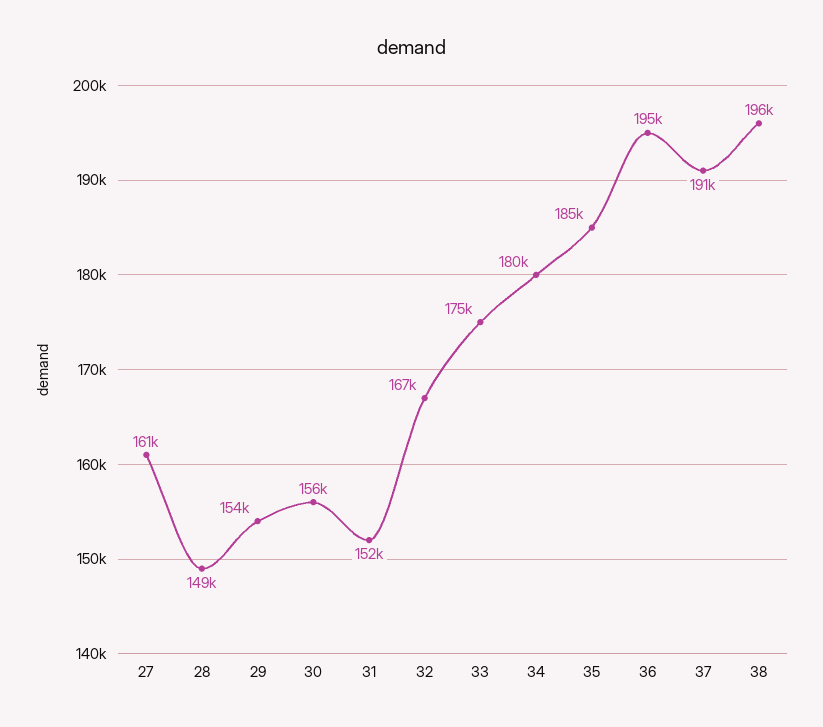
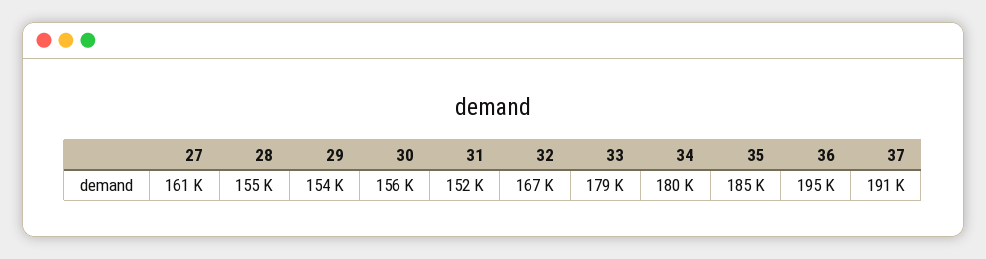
  {
    "27": 161000,
-   "28": 149000,
+   "28": 155000,
    "29": 154000,
    "30": 156000,
    "31": 152000,
    "32": 167000,
-   "33": 175000,
+   "33": 179000,
    "34": 180000,
    "35": 185000,
    "36": 195000,
-   "37": 191000,
+   "37": 191000
-   "38": 196000
  }

